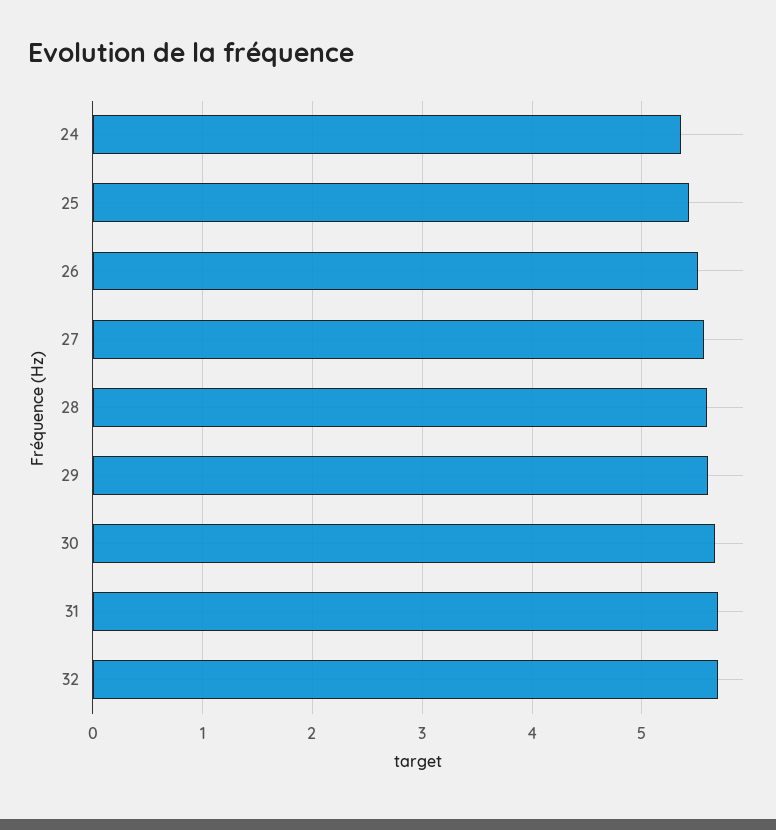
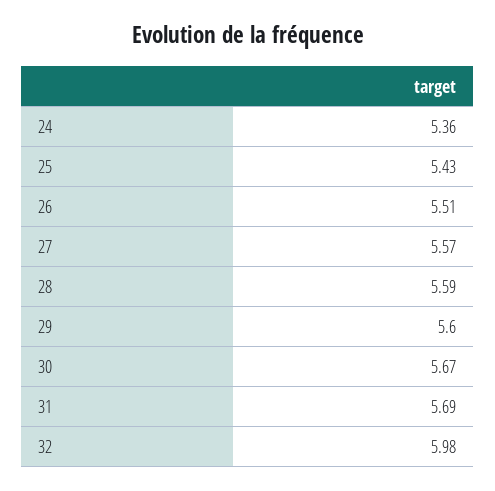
  {
    "24": 5.36,
    "25": 5.43,
    "26": 5.51,
    "27": 5.57,
    "28": 5.59,
    "29": 5.6,
    "30": 5.67,
    "31": 5.69,
-   "32": 5.7
+   "32": 5.98
  }

